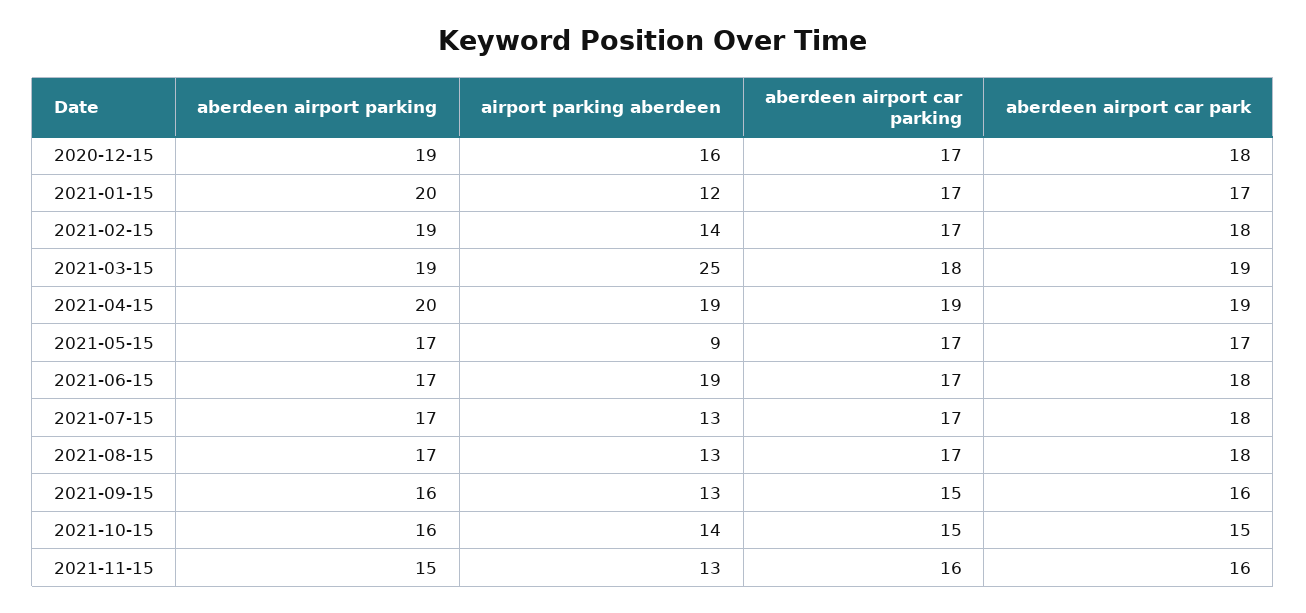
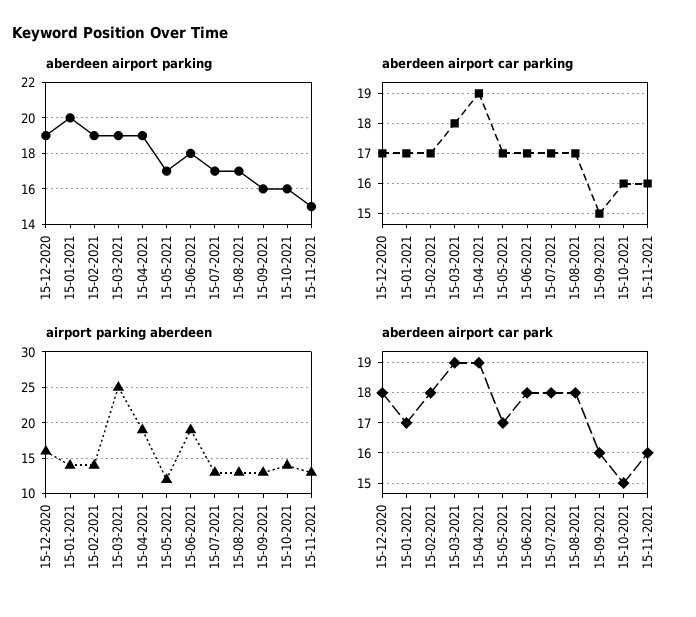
  {
    "aberdeen airport parking": {
      "2020-12-15": 19,
      "2021-01-15": 20,
      "2021-02-15": 19,
      "2021-03-15": 19,
-     "2021-04-15": 20,
+     "2021-04-15": 19,
      "2021-05-15": 17,
-     "2021-06-15": 17,
+     "2021-06-15": 18,
      "2021-07-15": 17,
      "2021-08-15": 17,
      "2021-09-15": 16,
      "2021-10-15": 16,
      "2021-11-15": 15
    },
    "airport parking aberdeen": {
      "2020-12-15": 16,
-     "2021-01-15": 12,
+     "2021-01-15": 14,
      "2021-02-15": 14,
      "2021-03-15": 25,
      "2021-04-15": 19,
-     "2021-05-15": 9,
+     "2021-05-15": 12,
      "2021-06-15": 19,
      "2021-07-15": 13,
      "2021-08-15": 13,
      "2021-09-15": 13,
      "2021-10-15": 14,
      "2021-11-15": 13
    },
    "aberdeen airport car parking": {
      "2020-12-15": 17,
      "2021-01-15": 17,
      "2021-02-15": 17,
      "2021-03-15": 18,
      "2021-04-15": 19,
      "2021-05-15": 17,
      "2021-06-15": 17,
      "2021-07-15": 17,
      "2021-08-15": 17,
      "2021-09-15": 15,
-     "2021-10-15": 15,
+     "2021-10-15": 16,
      "2021-11-15": 16
    },
    "aberdeen airport car park": {
      "2020-12-15": 18,
      "2021-01-15": 17,
      "2021-02-15": 18,
      "2021-03-15": 19,
      "2021-04-15": 19,
      "2021-05-15": 17,
      "2021-06-15": 18,
      "2021-07-15": 18,
      "2021-08-15": 18,
      "2021-09-15": 16,
      "2021-10-15": 15,
      "2021-11-15": 16
    }
  }

